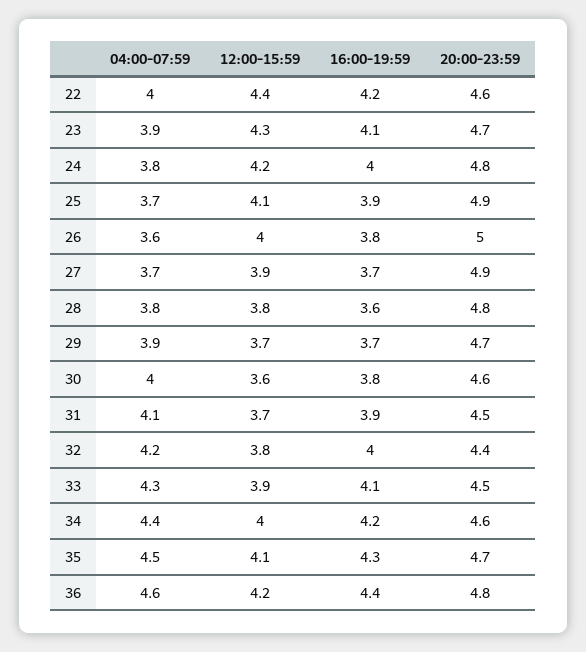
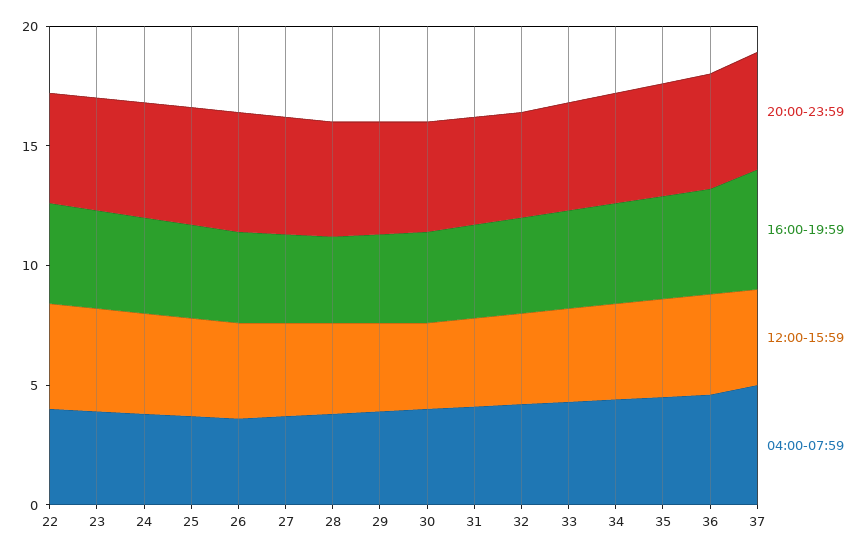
  {
    "04:00-07:59": {
      "22": 4,
      "23": 3.9,
      "24": 3.8,
      "25": 3.7,
      "26": 3.6,
      "27": 3.7,
      "28": 3.8,
      "29": 3.9,
      "30": 4,
      "31": 4.1,
      "32": 4.2,
      "33": 4.3,
      "34": 4.4,
      "35": 4.5,
-     "36": 4.6
+     "36": 4.6,
+     "37": 5
    },
    "12:00-15:59": {
      "22": 4.4,
      "23": 4.3,
      "24": 4.2,
      "25": 4.1,
      "26": 4,
      "27": 3.9,
      "28": 3.8,
      "29": 3.7,
      "30": 3.6,
      "31": 3.7,
      "32": 3.8,
      "33": 3.9,
      "34": 4,
      "35": 4.1,
-     "36": 4.2
+     "36": 4.2,
+     "37": 4
    },
    "16:00-19:59": {
      "22": 4.2,
      "23": 4.1,
      "24": 4,
      "25": 3.9,
      "26": 3.8,
      "27": 3.7,
      "28": 3.6,
      "29": 3.7,
      "30": 3.8,
      "31": 3.9,
      "32": 4,
      "33": 4.1,
      "34": 4.2,
      "35": 4.3,
-     "36": 4.4
+     "36": 4.4,
+     "37": 5
    },
    "20:00-23:59": {
      "22": 4.6,
      "23": 4.7,
      "24": 4.8,
      "25": 4.9,
      "26": 5,
      "27": 4.9,
      "28": 4.8,
      "29": 4.7,
      "30": 4.6,
      "31": 4.5,
      "32": 4.4,
      "33": 4.5,
      "34": 4.6,
      "35": 4.7,
-     "36": 4.8
+     "36": 4.8,
+     "37": 5
    }
  }

